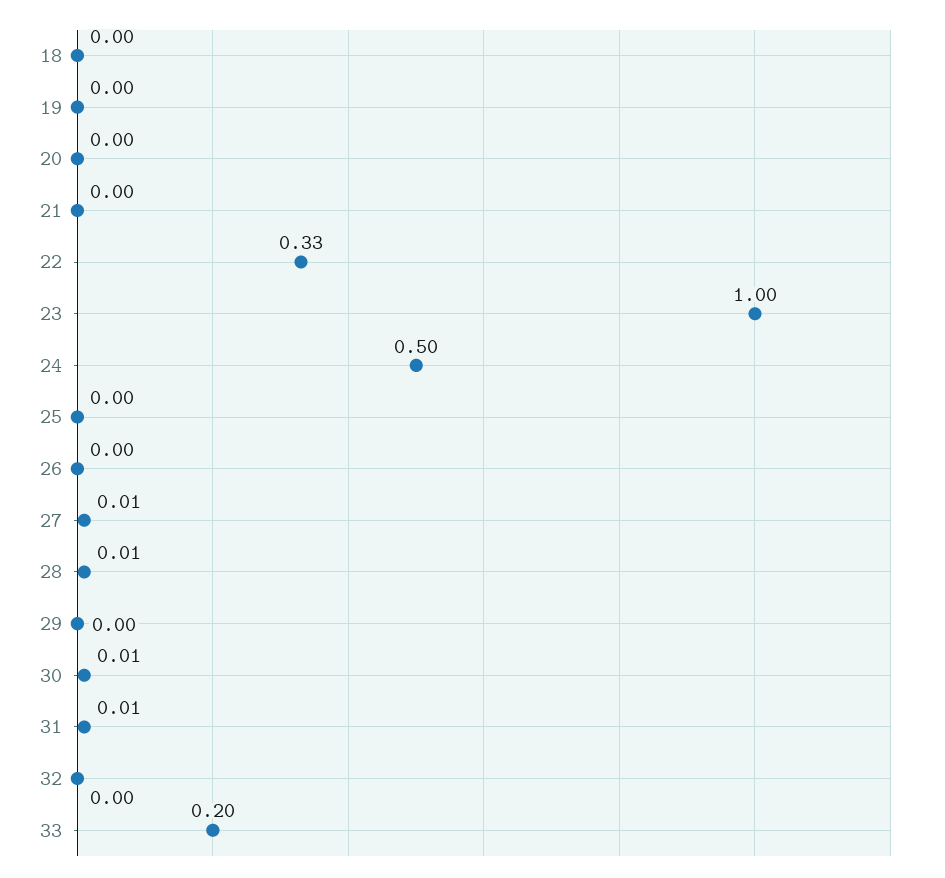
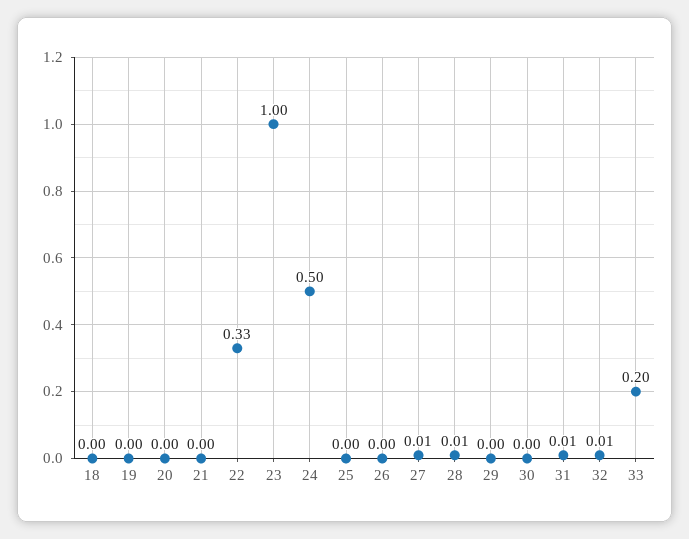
  {
    "18": 0,
    "19": 0,
    "20": 0,
    "21": 0,
    "22": 0.33,
    "23": 1,
    "24": 0.5,
    "25": 0,
    "26": 0,
    "27": 0.01,
    "28": 0.01,
    "29": 0,
-   "30": 0.01,
+   "30": 0,
    "31": 0.01,
-   "32": 0,
+   "32": 0.01,
    "33": 0.2
  }

